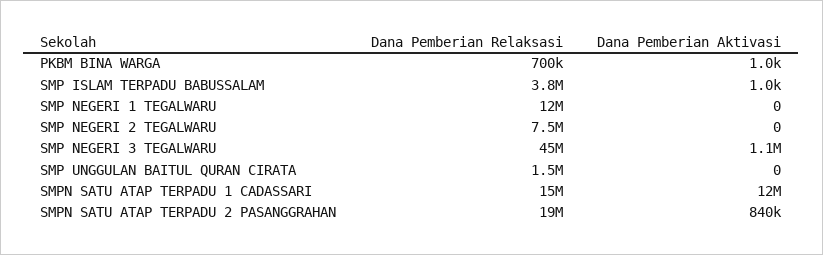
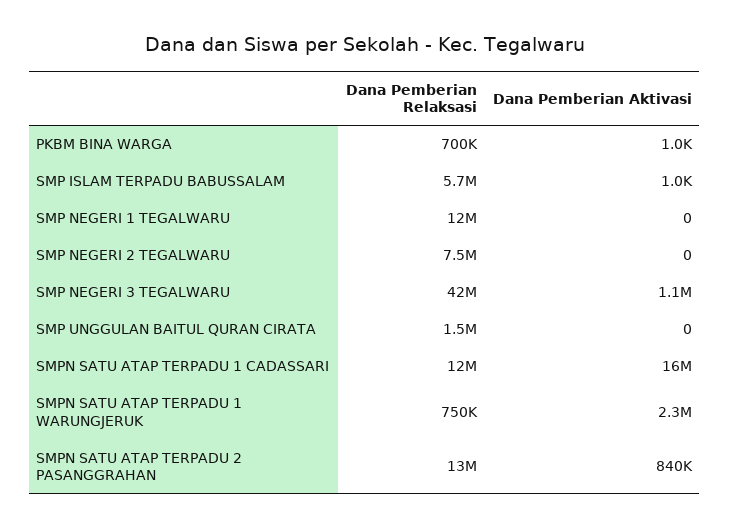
  {
    "Dana Pemberian Relaksasi": {
      "PKBM BINA WARGA": 700000,
-     "SMP ISLAM TERPADU BABUSSALAM": 3800000,
+     "SMP ISLAM TERPADU BABUSSALAM": 5700000,
      "SMP NEGERI 1 TEGALWARU": 12000000,
      "SMP NEGERI 2 TEGALWARU": 7500000,
-     "SMP NEGERI 3 TEGALWARU": 45000000,
+     "SMP NEGERI 3 TEGALWARU": 42000000,
      "SMP UNGGULAN BAITUL QURAN CIRATA": 1500000,
-     "SMPN SATU ATAP TERPADU 1 CADASSARI": 15000000,
+     "SMPN SATU ATAP TERPADU 1 CADASSARI": 12000000,
-     "SMPN SATU ATAP TERPADU 2 PASANGGRAHAN": 19000000
+     "SMPN SATU ATAP TERPADU 2 PASANGGRAHAN": 13000000,
+     "SMPN SATU ATAP TERPADU 1 WARUNGJERUK": 750000
    },
    "Dana Pemberian Aktivasi": {
      "PKBM BINA WARGA": 1000,
      "SMP ISLAM TERPADU BABUSSALAM": 1000,
      "SMP NEGERI 1 TEGALWARU": 0,
      "SMP NEGERI 2 TEGALWARU": 0,
      "SMP NEGERI 3 TEGALWARU": 1100000,
      "SMP UNGGULAN BAITUL QURAN CIRATA": 0,
-     "SMPN SATU ATAP TERPADU 1 CADASSARI": 12000000,
+     "SMPN SATU ATAP TERPADU 1 CADASSARI": 16000000,
-     "SMPN SATU ATAP TERPADU 2 PASANGGRAHAN": 840000
+     "SMPN SATU ATAP TERPADU 2 PASANGGRAHAN": 840000,
+     "SMPN SATU ATAP TERPADU 1 WARUNGJERUK": 2300000
    }
  }

